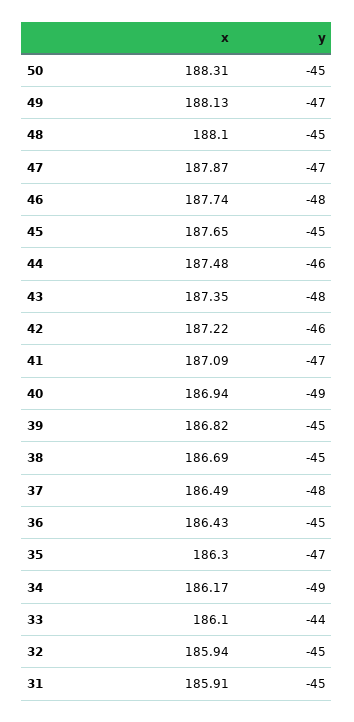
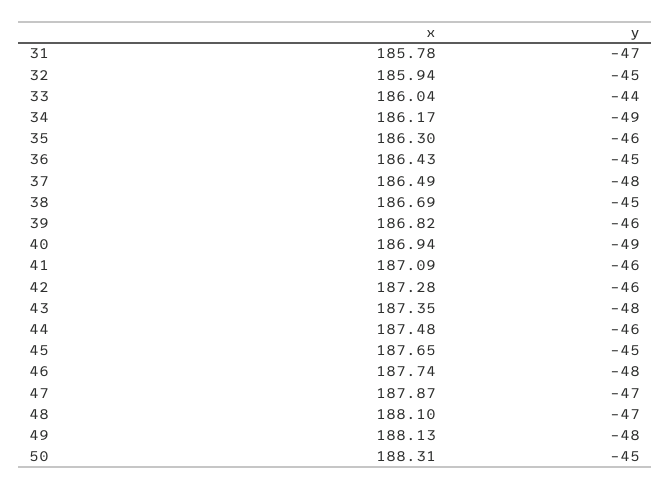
  {
    "x": {
      "50": 188.31,
      "49": 188.13,
      "48": 188.1,
      "47": 187.87,
      "46": 187.74,
      "45": 187.65,
      "44": 187.48,
      "43": 187.35,
-     "42": 187.22,
+     "42": 187.28,
      "41": 187.09,
      "40": 186.94,
      "39": 186.82,
      "38": 186.69,
      "37": 186.49,
      "36": 186.43,
      "35": 186.3,
      "34": 186.17,
-     "33": 186.1,
+     "33": 186.04,
      "32": 185.94,
-     "31": 185.91
+     "31": 185.78
    },
    "y": {
      "50": -45,
-     "49": -47,
+     "49": -48,
-     "48": -45,
+     "48": -47,
      "47": -47,
      "46": -48,
      "45": -45,
      "44": -46,
      "43": -48,
      "42": -46,
-     "41": -47,
+     "41": -46,
      "40": -49,
-     "39": -45,
+     "39": -46,
      "38": -45,
      "37": -48,
      "36": -45,
-     "35": -47,
+     "35": -46,
      "34": -49,
      "33": -44,
      "32": -45,
-     "31": -45
+     "31": -47
    }
  }

